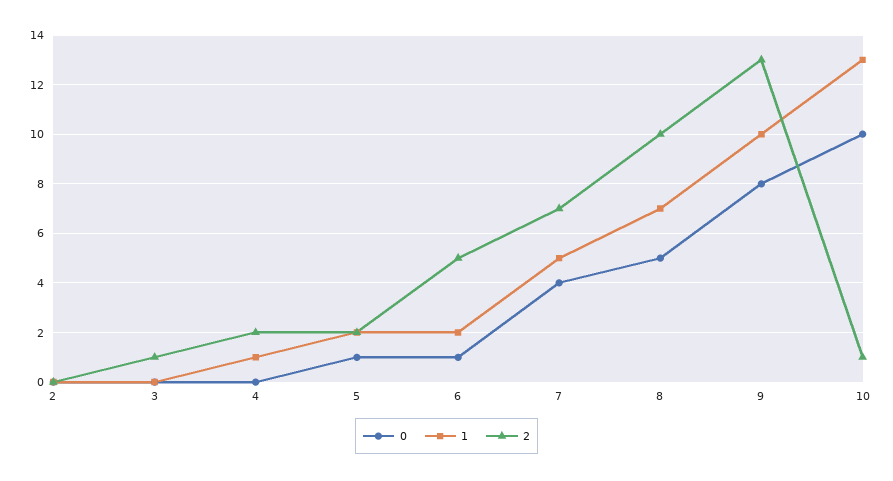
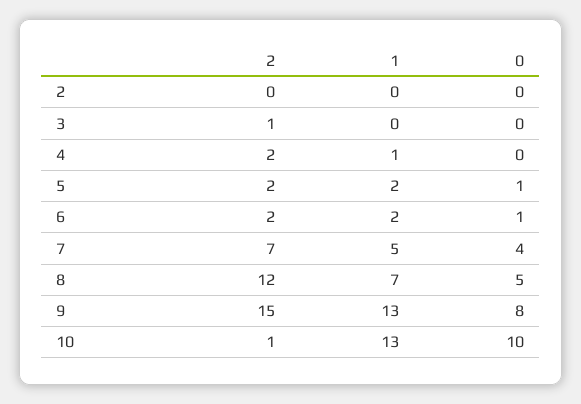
  {
    "0": {
      "2": 0,
      "3": 0,
      "4": 0,
      "5": 1,
      "6": 1,
      "7": 4,
      "8": 5,
      "9": 8,
      "10": 10
    },
    "1": {
      "2": 0,
      "3": 0,
      "4": 1,
      "5": 2,
      "6": 2,
      "7": 5,
      "8": 7,
-     "9": 10,
+     "9": 13,
      "10": 13
    },
    "2": {
      "2": 0,
      "3": 1,
      "4": 2,
      "5": 2,
-     "6": 5,
+     "6": 2,
      "7": 7,
-     "8": 10,
+     "8": 12,
-     "9": 13,
+     "9": 15,
      "10": 1
    }
  }

